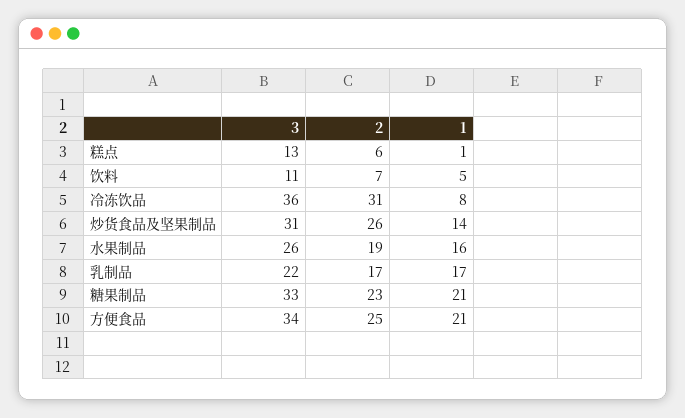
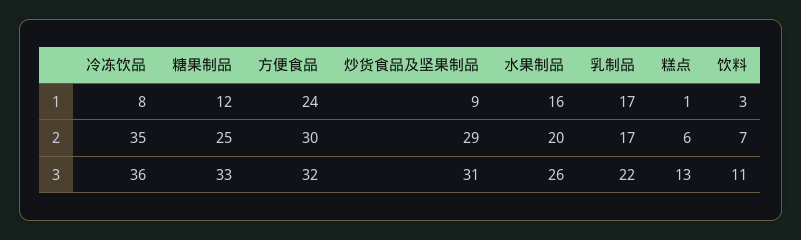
  {
    "3": {
      "糕点": 13,
      "饮料": 11,
      "冷冻饮品": 36,
      "炒货食品及坚果制品": 31,
      "水果制品": 26,
      "乳制品": 22,
      "糖果制品": 33,
-     "方便食品": 34
+     "方便食品": 32
    },
    "2": {
      "糕点": 6,
      "饮料": 7,
-     "冷冻饮品": 31,
+     "冷冻饮品": 35,
-     "炒货食品及坚果制品": 26,
+     "炒货食品及坚果制品": 29,
-     "水果制品": 19,
+     "水果制品": 20,
      "乳制品": 17,
-     "糖果制品": 23,
+     "糖果制品": 25,
-     "方便食品": 25
+     "方便食品": 30
    },
    "1": {
      "糕点": 1,
-     "饮料": 5,
+     "饮料": 3,
      "冷冻饮品": 8,
-     "炒货食品及坚果制品": 14,
+     "炒货食品及坚果制品": 9,
      "水果制品": 16,
      "乳制品": 17,
-     "糖果制品": 21,
+     "糖果制品": 12,
-     "方便食品": 21
+     "方便食品": 24
    }
  }

